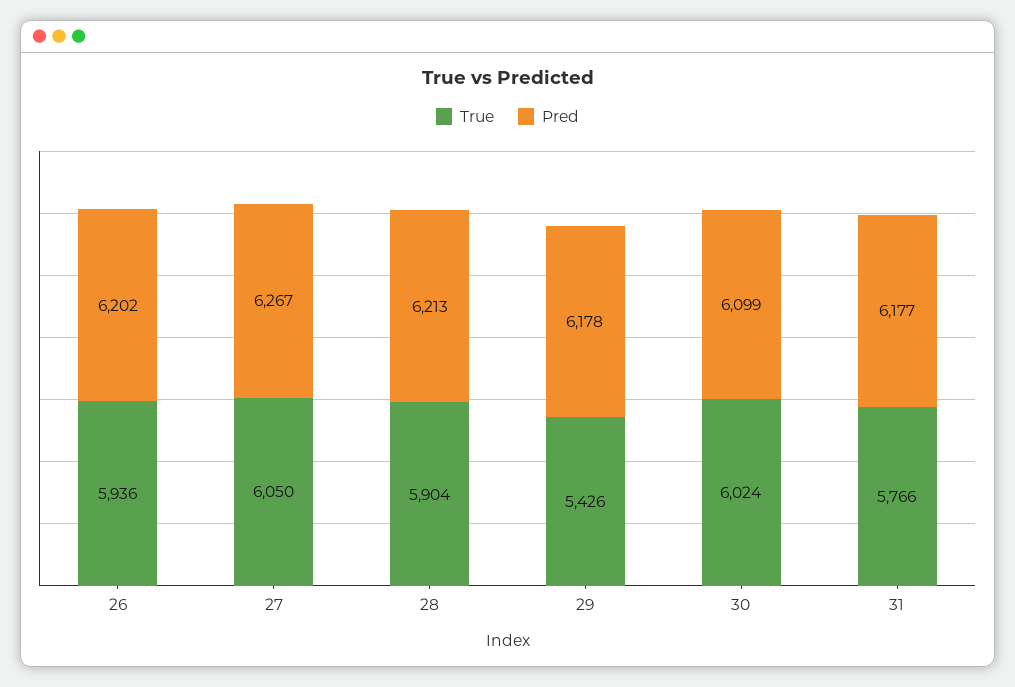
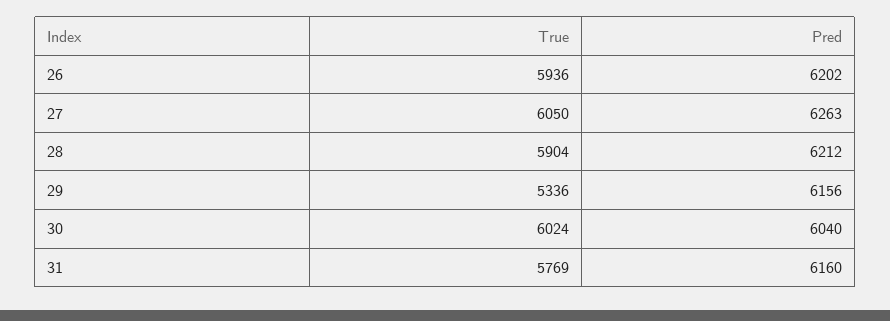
  {
    "True": {
      "26": 5936,
      "27": 6050,
      "28": 5904,
-     "29": 5426,
+     "29": 5336,
      "30": 6024,
-     "31": 5766
+     "31": 5769
    },
    "Pred": {
      "26": 6202,
-     "27": 6267,
+     "27": 6263,
-     "28": 6213,
+     "28": 6212,
-     "29": 6178,
+     "29": 6156,
-     "30": 6099,
+     "30": 6040,
-     "31": 6177
+     "31": 6160
    }
  }

